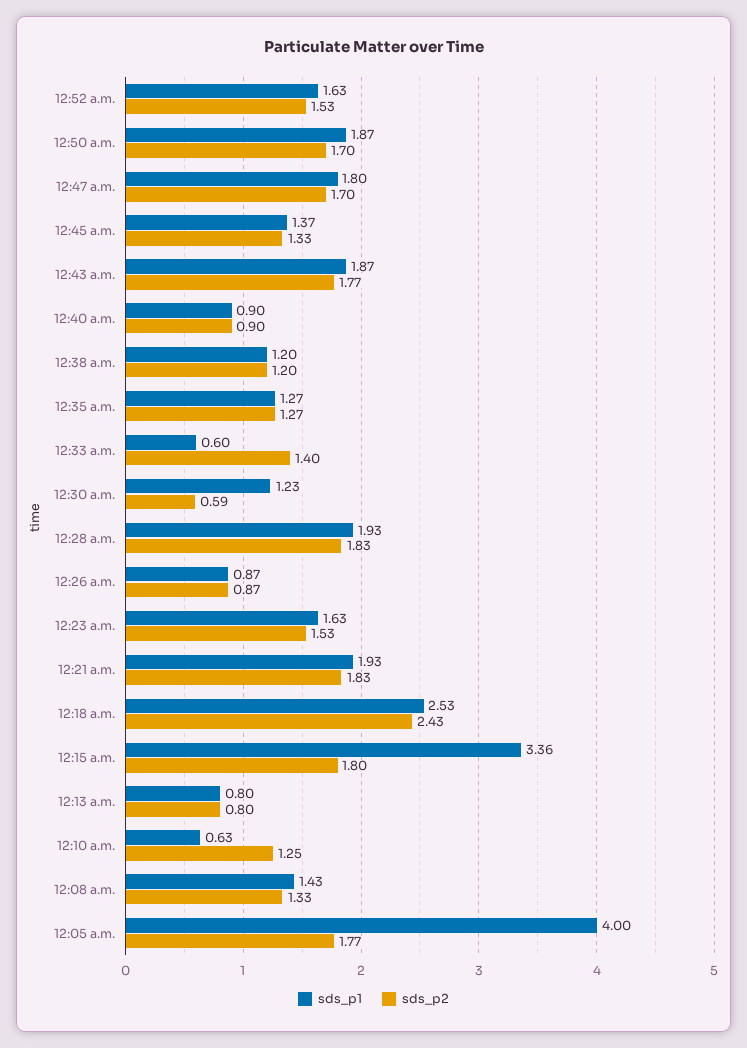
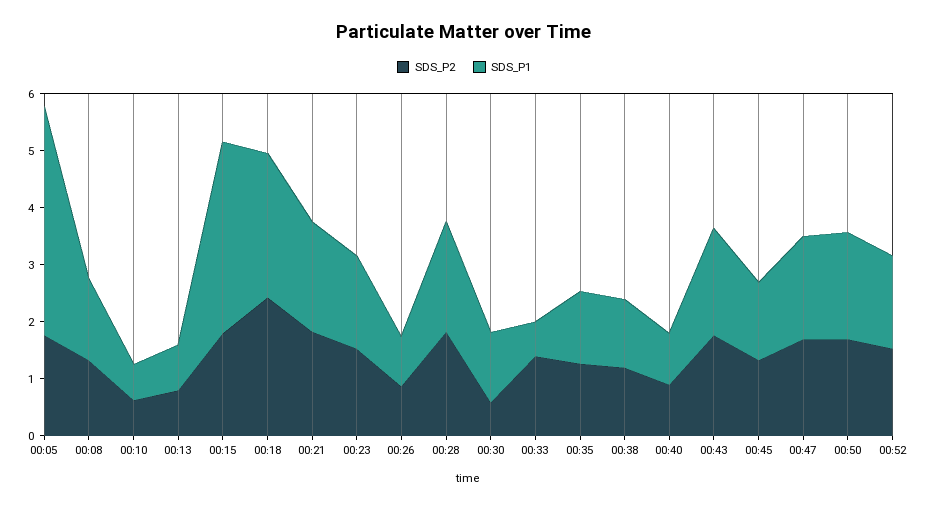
  {
    "sds_p1": {
      "12:52 a.m.": 1.63,
      "12:50 a.m.": 1.87,
      "12:47 a.m.": 1.8,
      "12:45 a.m.": 1.37,
      "12:43 a.m.": 1.87,
      "12:40 a.m.": 0.9,
      "12:38 a.m.": 1.2,
      "12:35 a.m.": 1.27,
      "12:33 a.m.": 0.6,
      "12:30 a.m.": 1.23,
      "12:28 a.m.": 1.93,
      "12:26 a.m.": 0.87,
      "12:23 a.m.": 1.63,
      "12:21 a.m.": 1.93,
      "12:18 a.m.": 2.53,
      "12:15 a.m.": 3.36,
      "12:13 a.m.": 0.8,
      "12:10 a.m.": 0.63,
      "12:08 a.m.": 1.43,
      "12:05 a.m.": 4
    },
    "sds_p2": {
      "12:52 a.m.": 1.53,
      "12:50 a.m.": 1.7,
      "12:47 a.m.": 1.7,
      "12:45 a.m.": 1.33,
      "12:43 a.m.": 1.77,
      "12:40 a.m.": 0.9,
      "12:38 a.m.": 1.2,
      "12:35 a.m.": 1.27,
      "12:33 a.m.": 1.4,
      "12:30 a.m.": 0.59,
      "12:28 a.m.": 1.83,
      "12:26 a.m.": 0.87,
      "12:23 a.m.": 1.53,
      "12:21 a.m.": 1.83,
      "12:18 a.m.": 2.43,
      "12:15 a.m.": 1.8,
      "12:13 a.m.": 0.8,
-     "12:10 a.m.": 1.25,
+     "12:10 a.m.": 0.6,
      "12:08 a.m.": 1.33,
      "12:05 a.m.": 1.77
    }
  }

